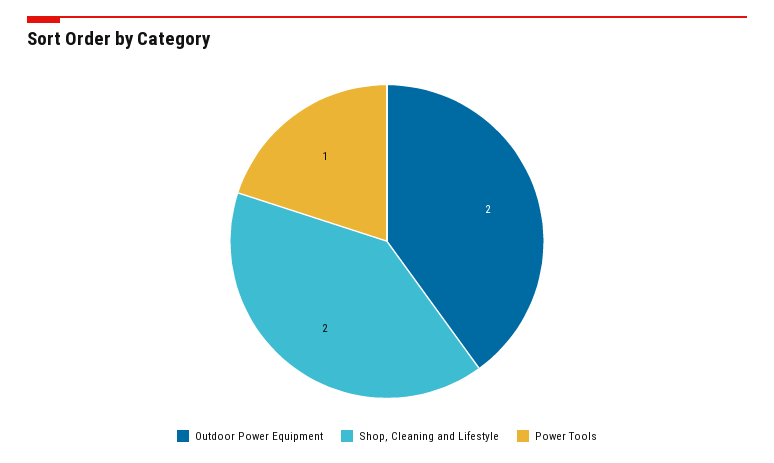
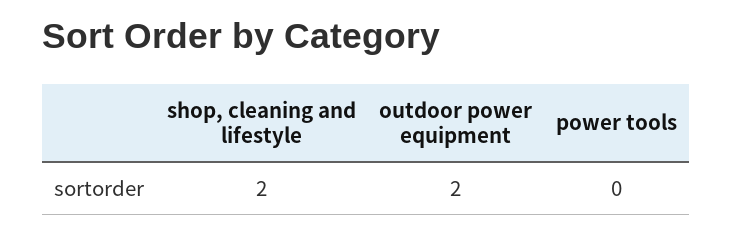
  {
    "Outdoor Power Equipment": 2,
    "Shop, Cleaning and Lifestyle": 2,
-   "Power Tools": 1
+   "Power Tools": 0
  }

